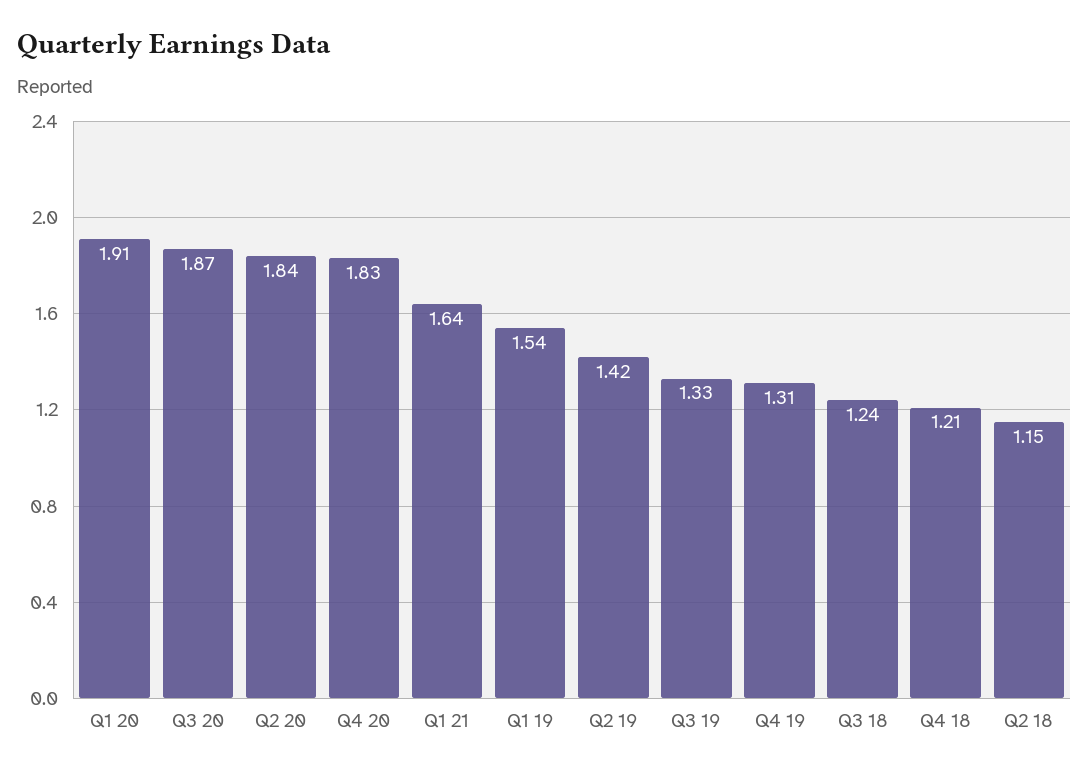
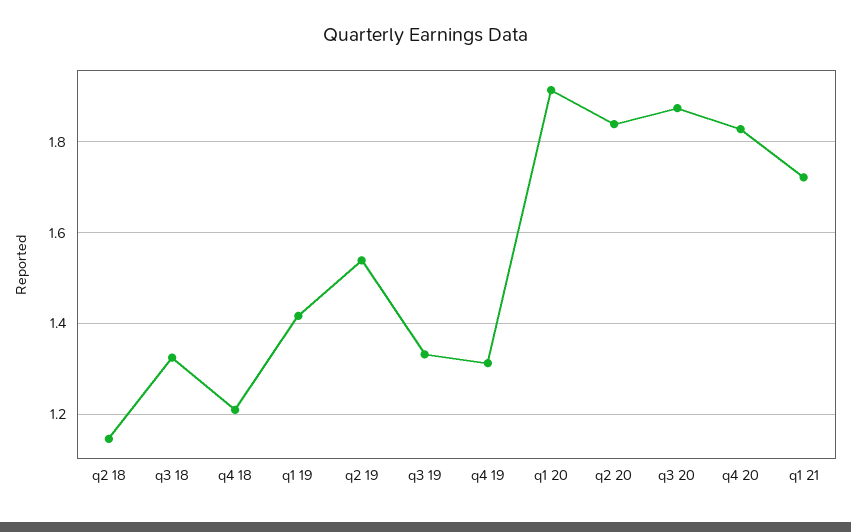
  {
    "Q1 20": 1.91,
    "Q3 20": 1.87,
    "Q2 20": 1.84,
    "Q4 20": 1.83,
-   "Q1 21": 1.64,
+   "Q1 21": 1.72,
-   "Q1 19": 1.54,
+   "Q1 19": 1.42,
-   "Q2 19": 1.42,
+   "Q2 19": 1.54,
    "Q3 19": 1.33,
    "Q4 19": 1.31,
-   "Q3 18": 1.24,
+   "Q3 18": 1.32,
    "Q4 18": 1.21,
    "Q2 18": 1.15
  }

